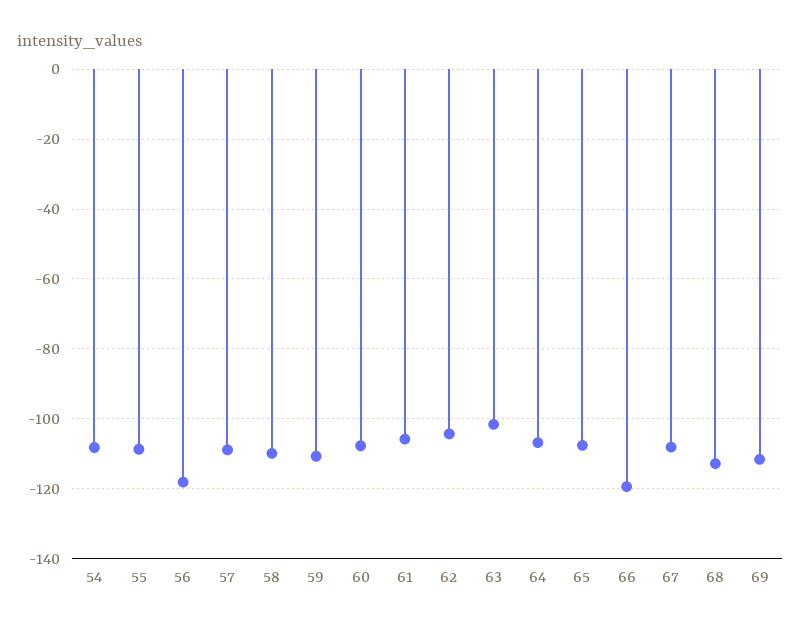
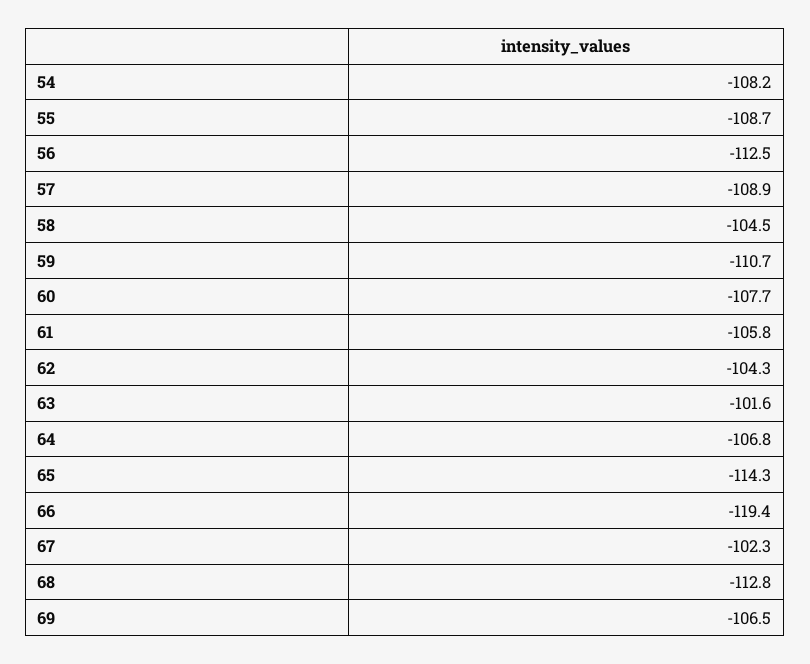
  {
    "54": -108.2,
    "55": -108.7,
-   "56": -118,
+   "56": -112.5,
    "57": -108.9,
-   "58": -110,
+   "58": -104.5,
    "59": -110.7,
    "60": -107.7,
    "61": -105.8,
    "62": -104.3,
    "63": -101.6,
    "64": -106.8,
-   "65": -108,
+   "65": -114.3,
    "66": -119.4,
-   "67": -108,
+   "67": -102.3,
    "68": -112.8,
-   "69": -112
+   "69": -106.5
  }

